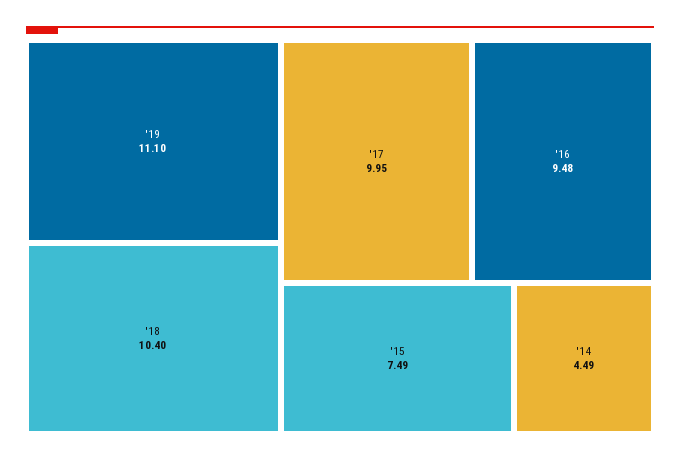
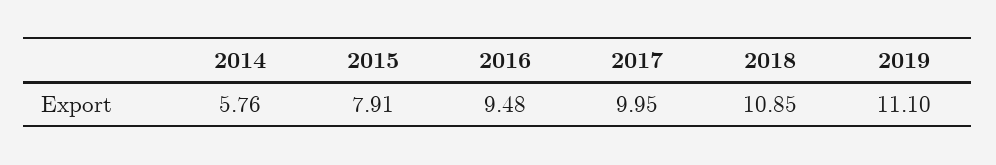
  {
    "'19": 11.1,
-   "'18": 10.4,
+   "'18": 10.85,
    "'17": 9.95,
    "'16": 9.48,
-   "'15": 7.49,
+   "'15": 7.91,
-   "'14": 4.49
+   "'14": 5.76
  }

